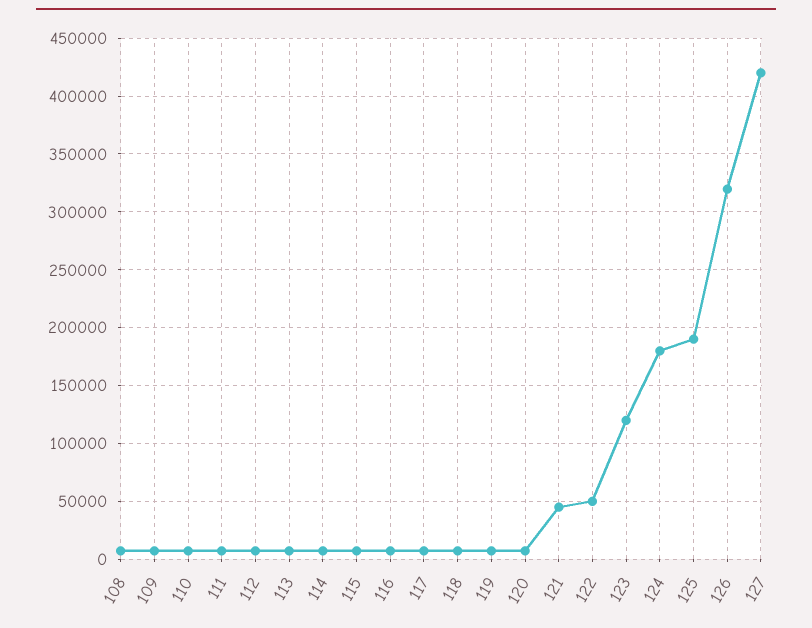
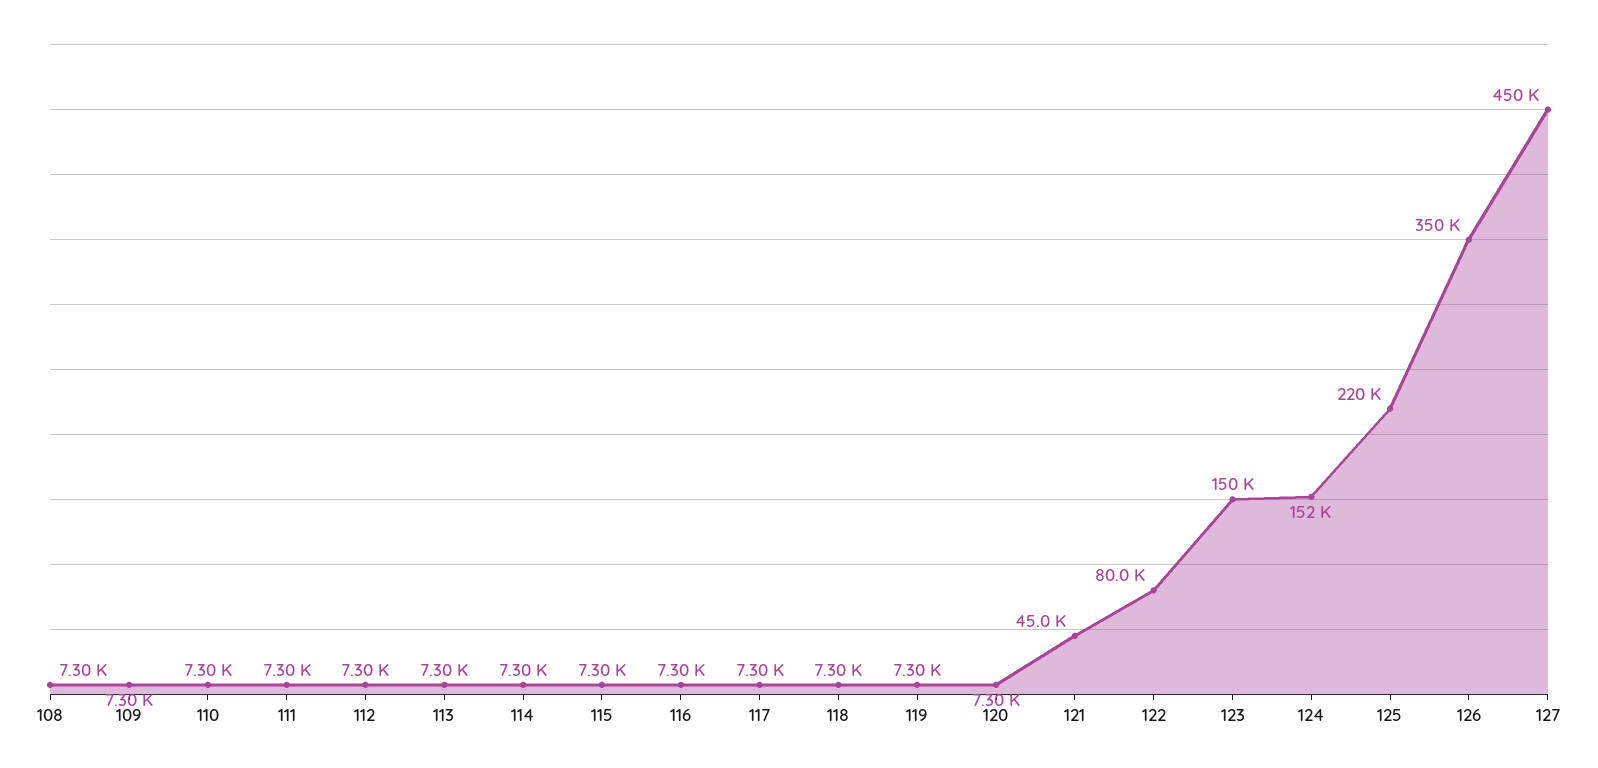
  {
    "108": 7300,
    "109": 7300,
    "110": 7300,
    "111": 7300,
    "112": 7300,
    "113": 7300,
    "114": 7300,
    "115": 7300,
    "116": 7300,
    "117": 7300,
    "118": 7300,
    "119": 7300,
    "120": 7300,
    "121": 45000,
-   "122": 50000,
+   "122": 80000,
-   "123": 120000,
+   "123": 150000,
-   "124": 180000,
+   "124": 152000,
-   "125": 190000,
+   "125": 220000,
-   "126": 320000,
+   "126": 350000,
-   "127": 420000
+   "127": 450000
  }

